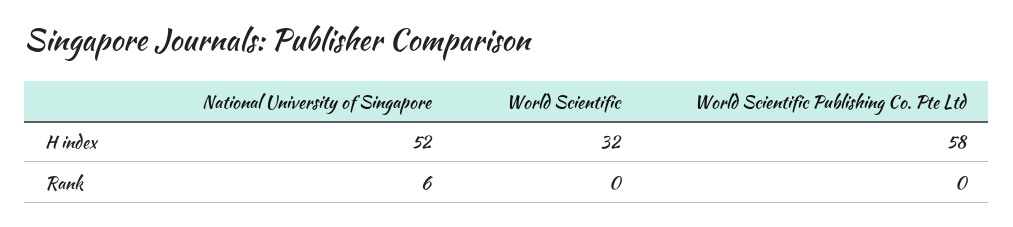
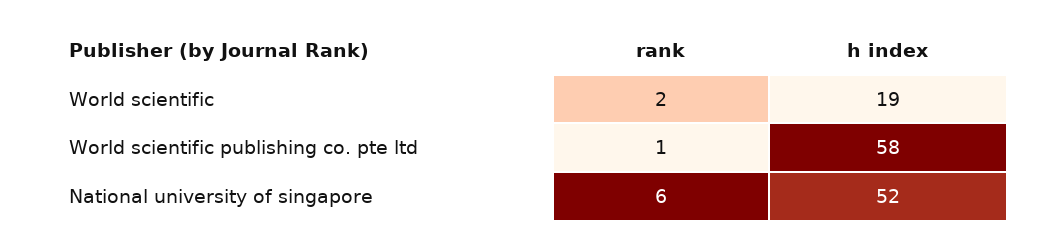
  {
    "National University of Singapore": {
      "H index": 52,
      "Rank": 6
    },
    "World Scientific": {
-     "H index": 32,
+     "H index": 19,
-     "Rank": 0
+     "Rank": 2
    },
    "World Scientific Publishing Co. Pte Ltd": {
      "H index": 58,
-     "Rank": 0
+     "Rank": 1
    }
  }

